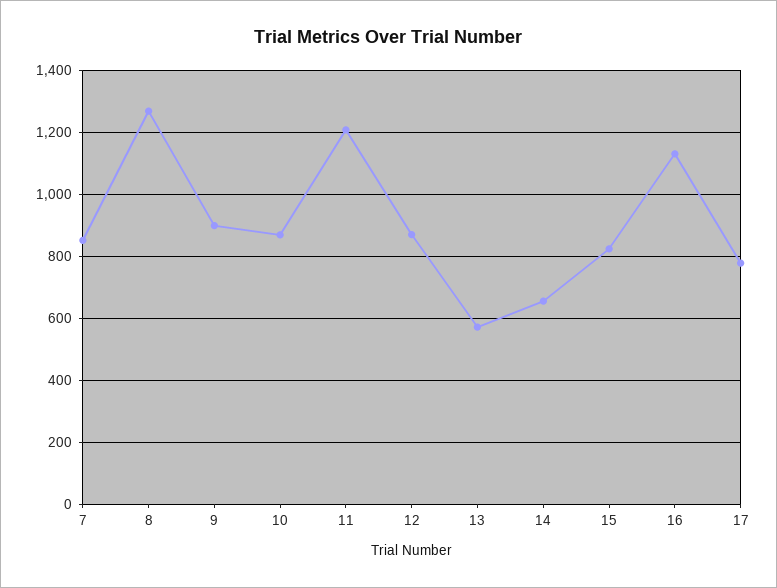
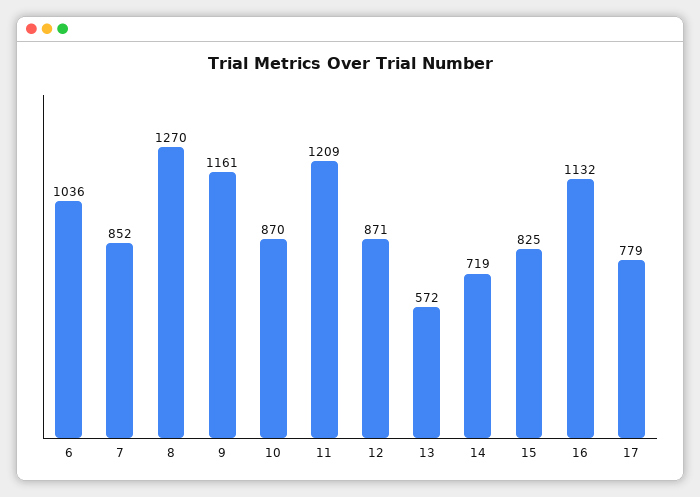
  {
    "7": 852,
    "8": 1270,
-   "9": 900,
+   "9": 1161,
    "10": 870,
    "11": 1209,
    "12": 871,
    "13": 572,
-   "14": 660,
+   "14": 719,
    "15": 825,
    "16": 1132,
-   "17": 779
+   "17": 779,
+   "6": 1036
  }

